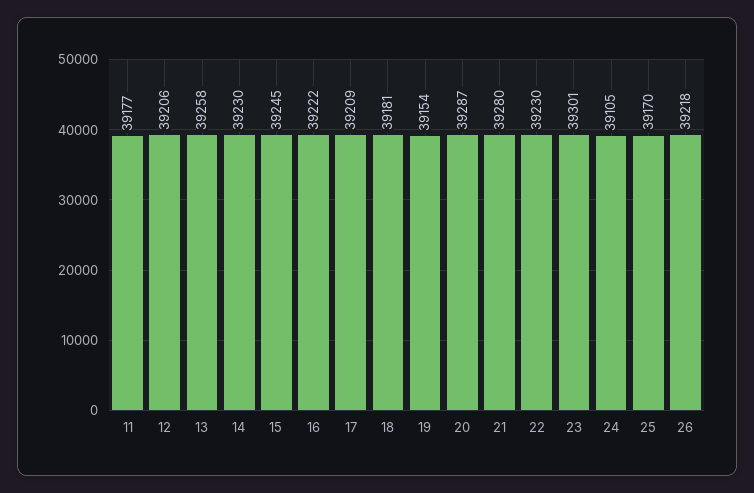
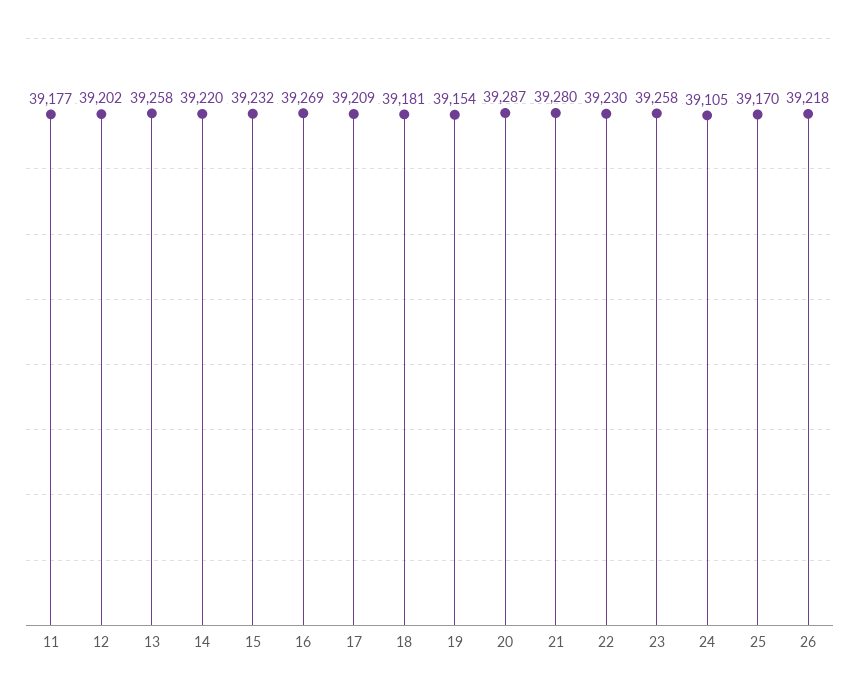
  {
    "11": 39177,
-   "12": 39206,
+   "12": 39202,
    "13": 39258,
-   "14": 39230,
+   "14": 39220,
-   "15": 39245,
+   "15": 39232,
-   "16": 39222,
+   "16": 39269,
    "17": 39209,
    "18": 39181,
    "19": 39154,
    "20": 39287,
    "21": 39280,
    "22": 39230,
-   "23": 39301,
+   "23": 39258,
    "24": 39105,
    "25": 39170,
    "26": 39218
  }

